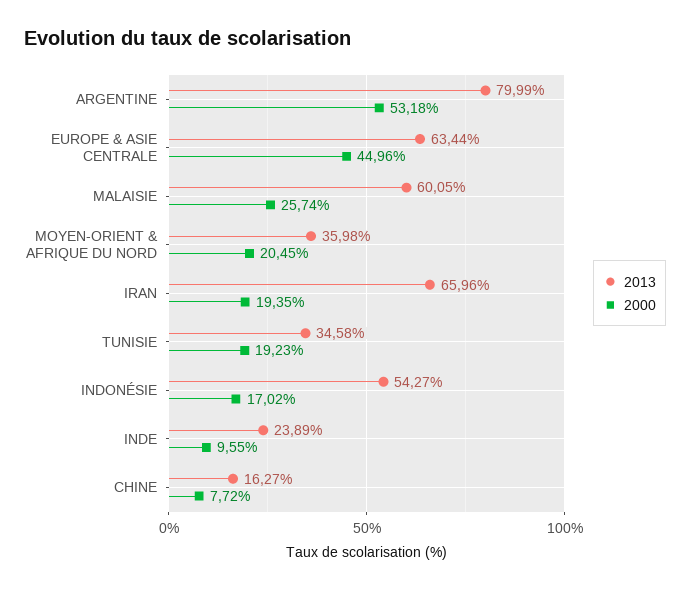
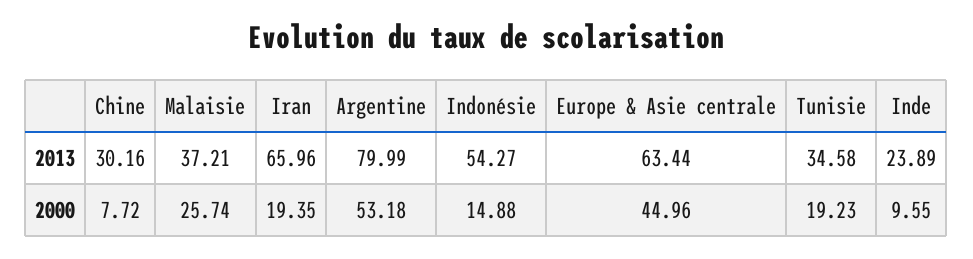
  {
    "2013": {
      "ARGENTINE": 79.99,
      "EUROPE & ASIE CENTRALE": 63.44,
-     "MALAISIE": 60.05,
+     "MALAISIE": 37.21,
-     "MOYEN-ORIENT & AFRIQUE DU NORD": 35.98,
      "IRAN": 65.96,
      "TUNISIE": 34.58,
      "INDONÉSIE": 54.27,
      "INDE": 23.89,
-     "CHINE": 16.27
+     "CHINE": 30.16
    },
    "2000": {
      "ARGENTINE": 53.18,
      "EUROPE & ASIE CENTRALE": 44.96,
      "MALAISIE": 25.74,
-     "MOYEN-ORIENT & AFRIQUE DU NORD": 20.45,
      "IRAN": 19.35,
      "TUNISIE": 19.23,
-     "INDONÉSIE": 17.02,
+     "INDONÉSIE": 14.88,
      "INDE": 9.55,
      "CHINE": 7.72
    }
  }

